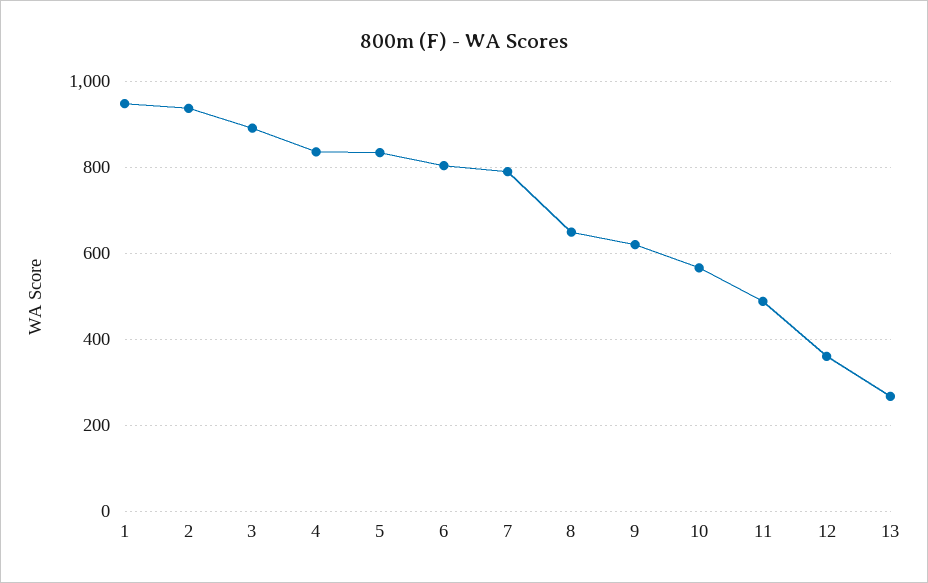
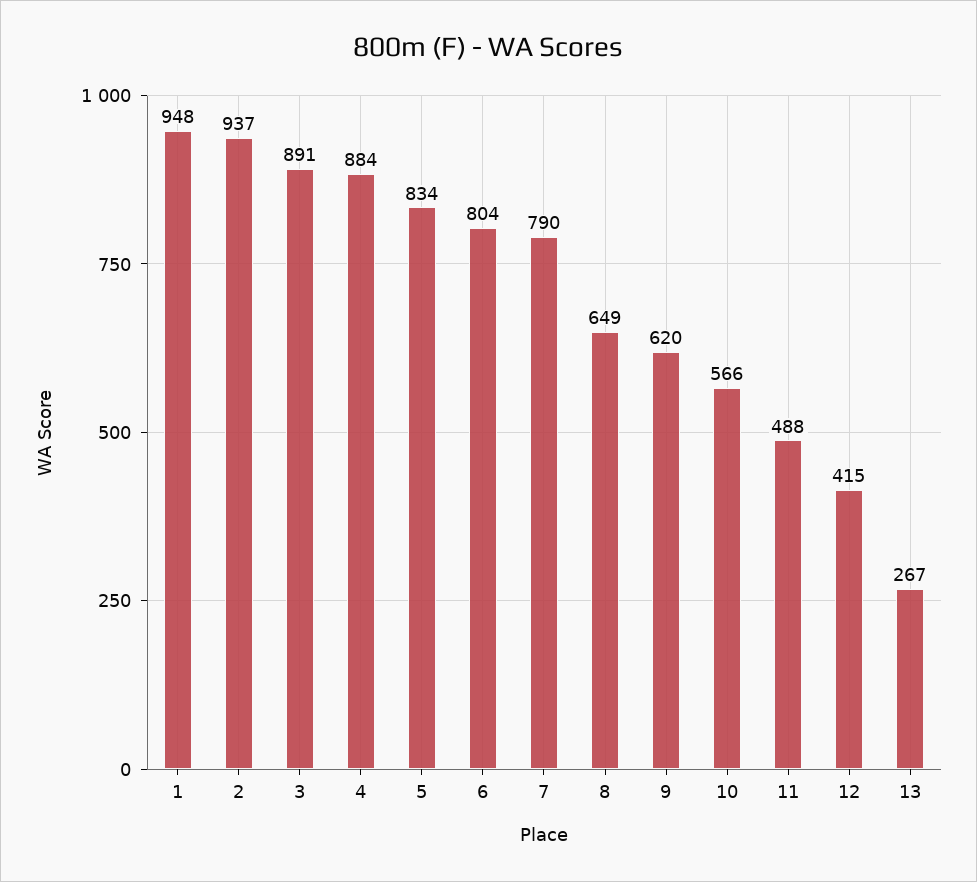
  {
    "1": 948,
    "2": 937,
    "3": 891,
-   "4": 840,
+   "4": 884,
    "5": 834,
    "6": 804,
    "7": 790,
    "8": 649,
    "9": 620,
    "10": 566,
    "11": 488,
-   "12": 360,
+   "12": 415,
    "13": 267
  }

